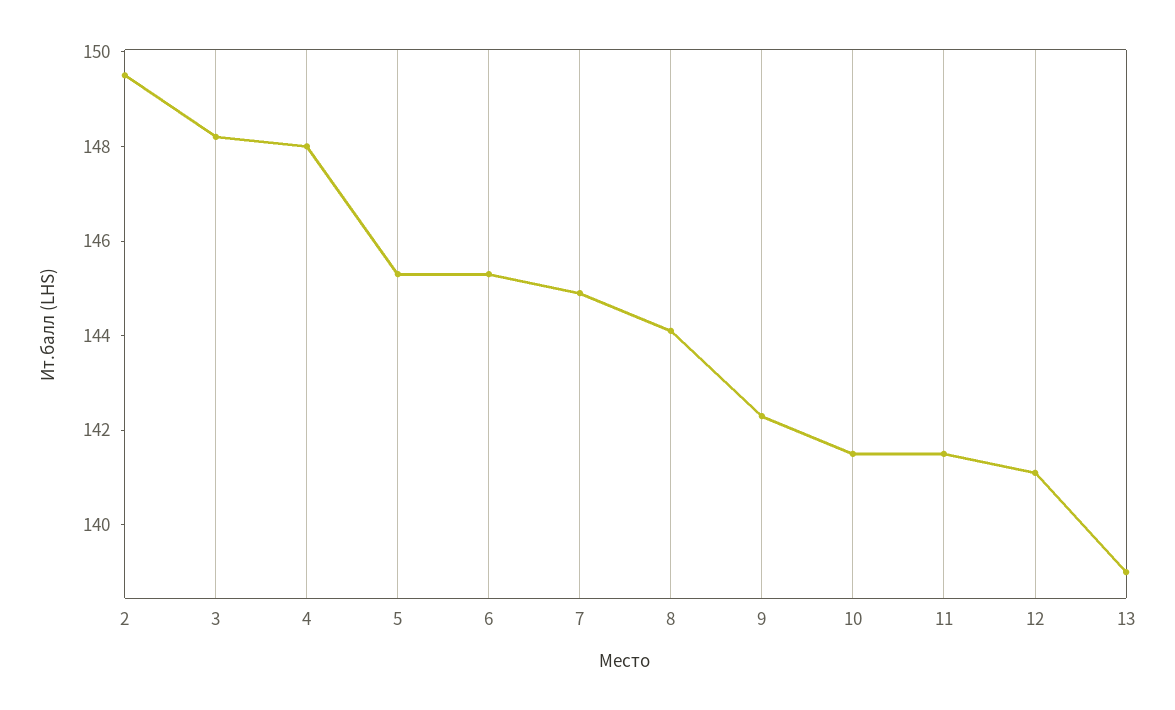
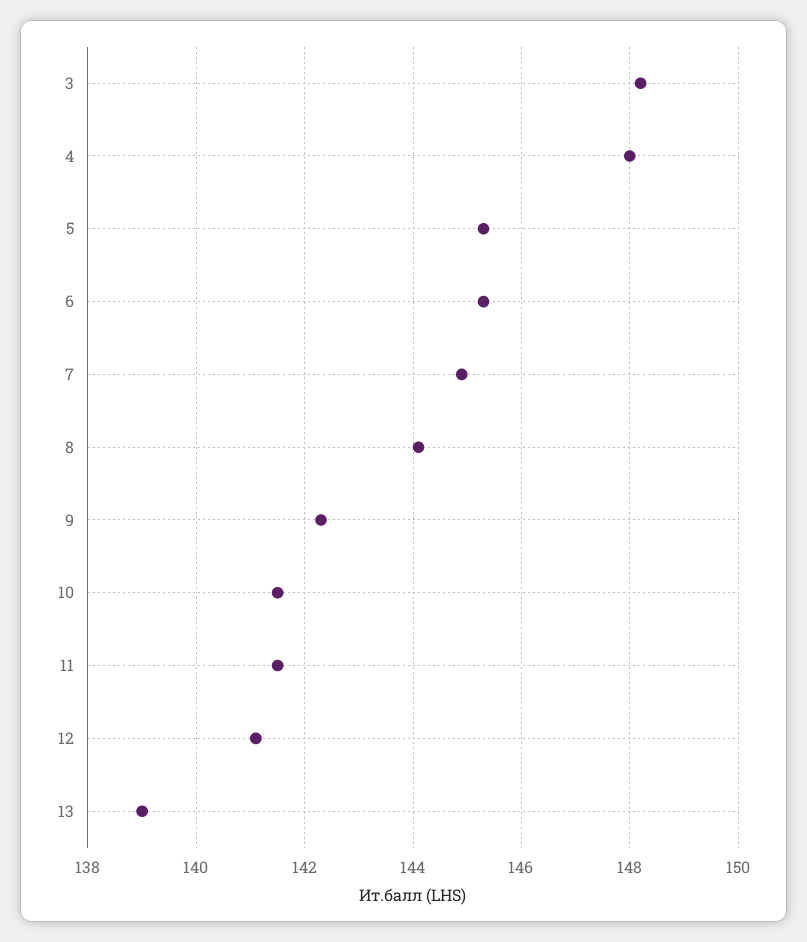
  {
-   "2": 149.5,
    "3": 148,
    "4": 148,
    "5": 145.5,
    "6": 145.5,
    "7": 145,
    "8": 144,
    "9": 142.5,
    "10": 141.5,
    "11": 141.5,
    "12": 141,
    "13": 139
  }

